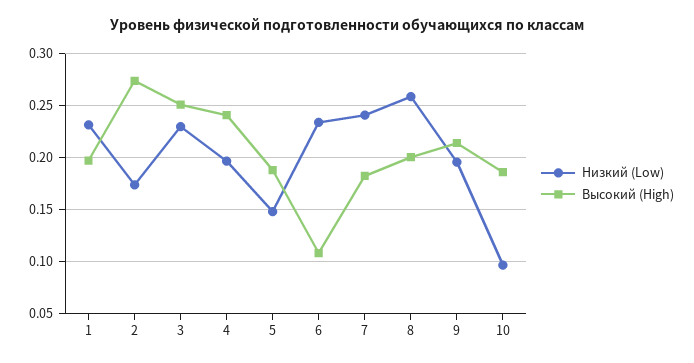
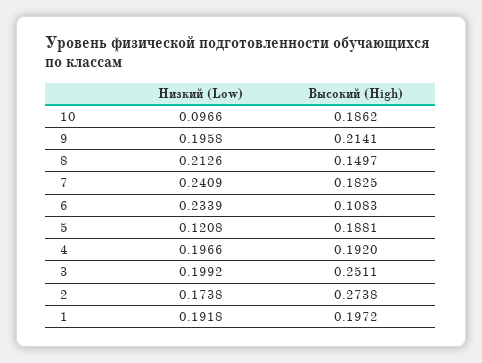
  {
    "Низкий (Low)": {
-     "1": 0.23,
+     "1": 0.1918,
      "2": 0.1738,
-     "3": 0.23,
+     "3": 0.1992,
      "4": 0.1966,
-     "5": 0.15,
+     "5": 0.1208,
      "6": 0.2339,
      "7": 0.2409,
-     "8": 0.26,
+     "8": 0.2126,
      "9": 0.1958,
      "10": 0.0966
    },
    "Высокий (High)": {
      "1": 0.1972,
      "2": 0.2738,
      "3": 0.2511,
-     "4": 0.24,
+     "4": 0.192,
      "5": 0.1881,
      "6": 0.1083,
      "7": 0.1825,
-     "8": 0.2,
+     "8": 0.1497,
      "9": 0.2141,
      "10": 0.1862
    }
  }

